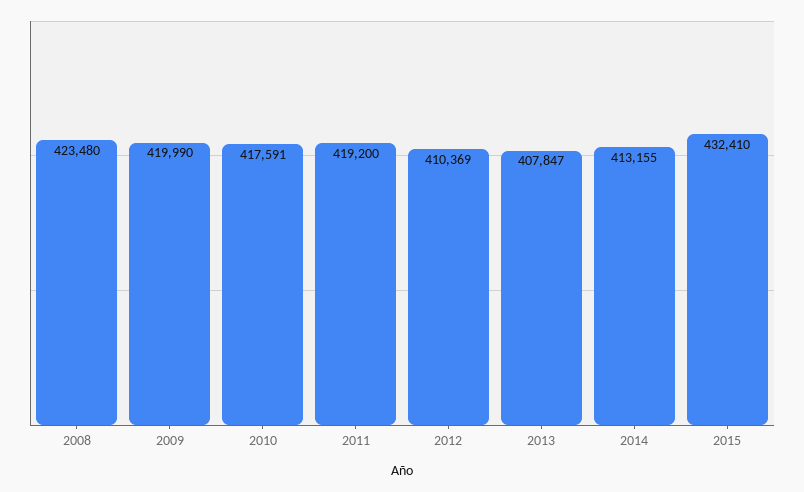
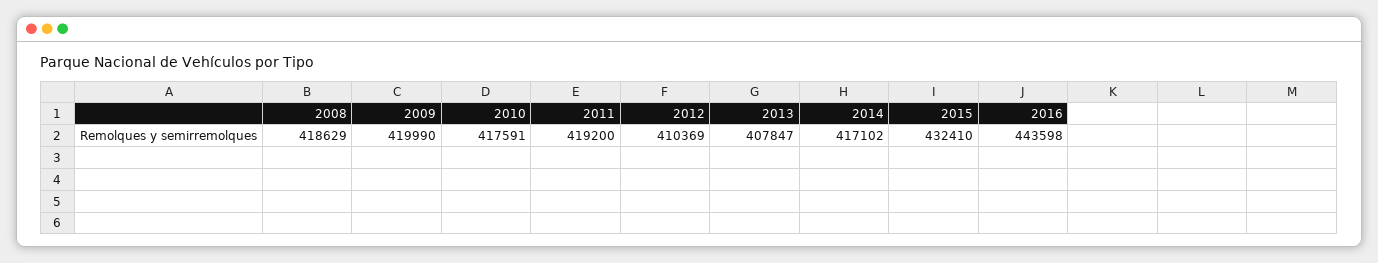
  {
-   "2008": 423480,
+   "2008": 418629,
    "2009": 419990,
    "2010": 417591,
    "2011": 419200,
    "2012": 410369,
    "2013": 407847,
-   "2014": 413155,
+   "2014": 417102,
-   "2015": 432410
+   "2015": 432410,
+   "2016": 443598
  }

